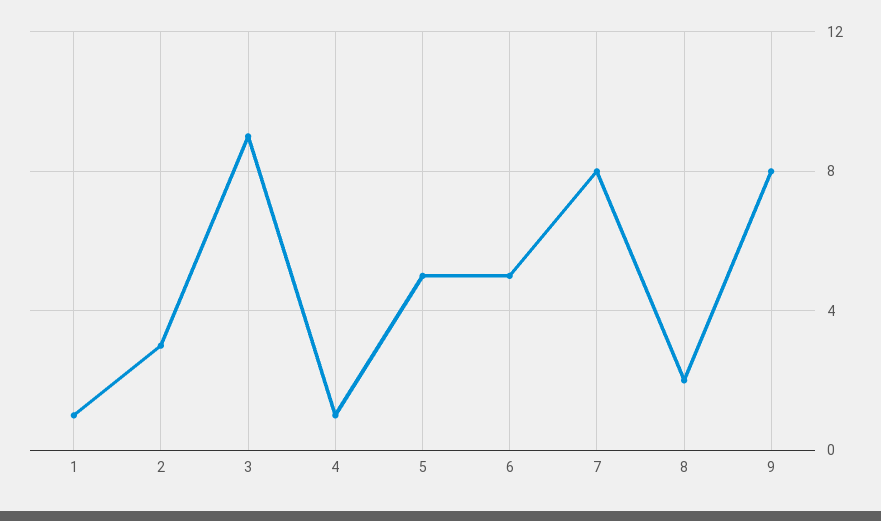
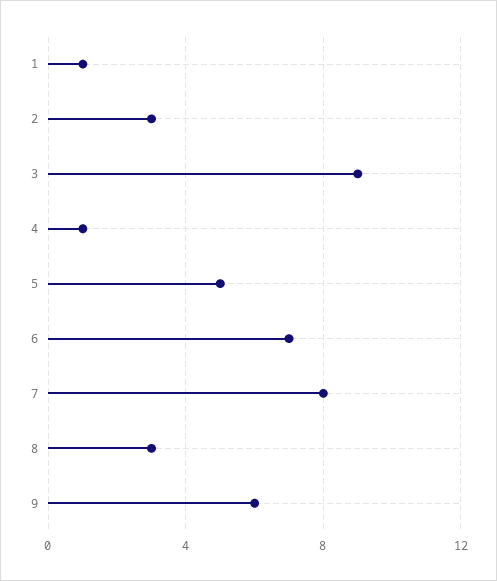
  {
    "1": 1,
    "2": 3,
    "3": 9,
    "4": 1,
    "5": 5,
-   "6": 5,
+   "6": 7,
    "7": 8,
-   "8": 2,
+   "8": 3,
-   "9": 8
+   "9": 6
  }

